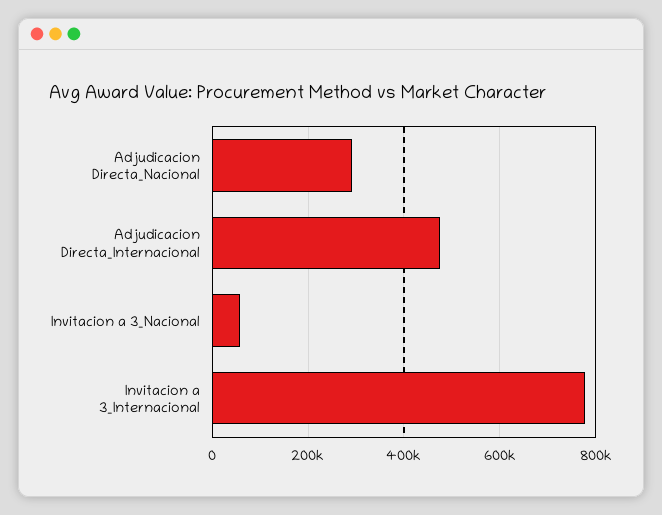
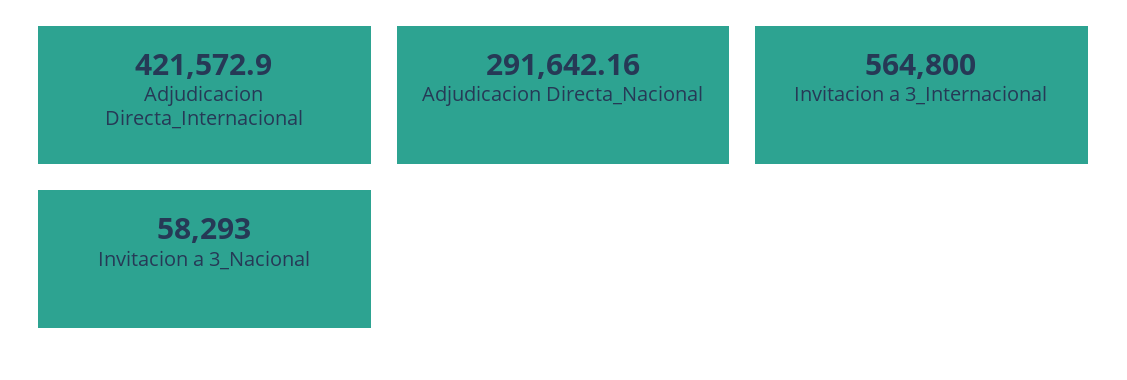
  {
    "Adjudicacion Directa_Nacional": 291642.16,
-   "Adjudicacion Directa_Internacional": 480000,
+   "Adjudicacion Directa_Internacional": 421572.9,
    "Invitacion a 3_Nacional": 58293,
-   "Invitacion a 3_Internacional": 780000
+   "Invitacion a 3_Internacional": 564800
  }

